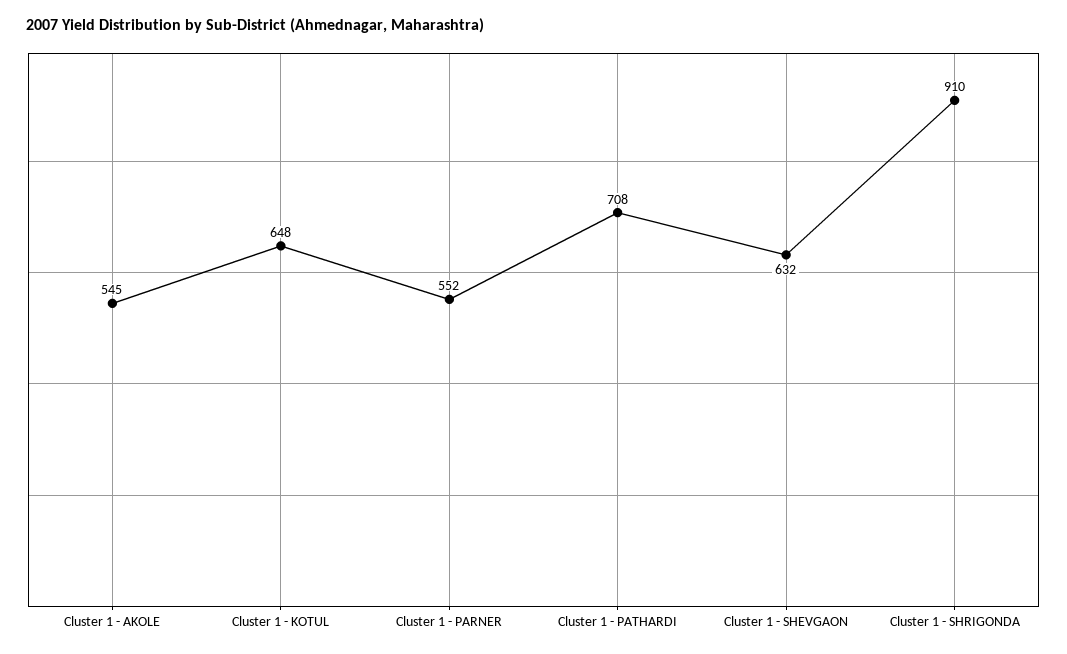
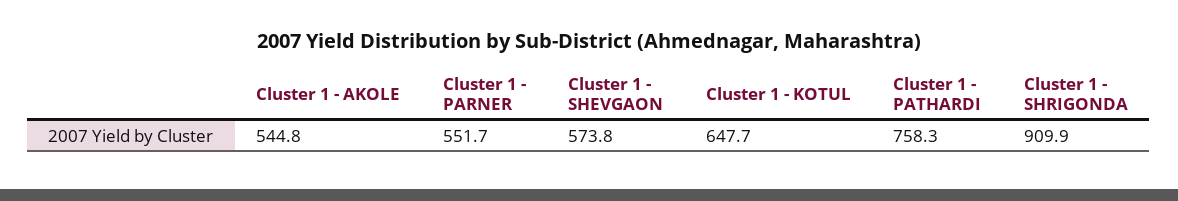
  {
    "Cluster 1 - AKOLE": 544.8,
    "Cluster 1 - KOTUL": 647.7,
    "Cluster 1 - PARNER": 551.7,
-   "Cluster 1 - PATHARDI": 708,
+   "Cluster 1 - PATHARDI": 758.3,
-   "Cluster 1 - SHEVGAON": 632,
+   "Cluster 1 - SHEVGAON": 573.8,
    "Cluster 1 - SHRIGONDA": 909.9
  }

